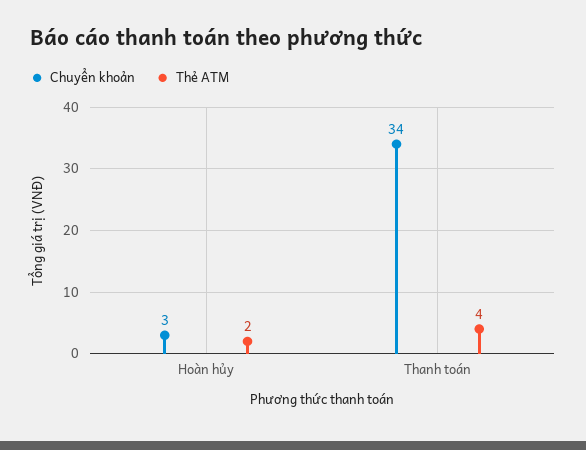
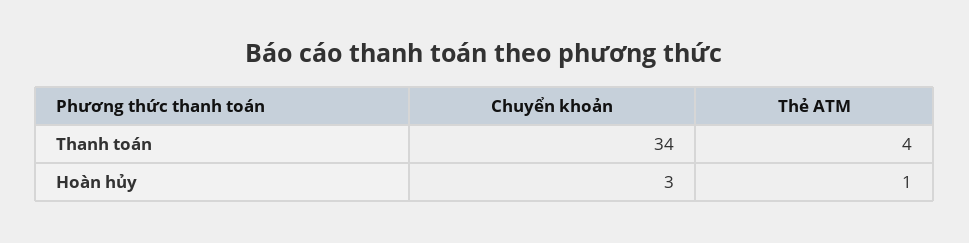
  {
    "Chuyển khoản": {
      "Hoàn hủy": 3,
      "Thanh toán": 34
    },
    "Thẻ ATM": {
-     "Hoàn hủy": 2,
+     "Hoàn hủy": 1,
      "Thanh toán": 4
    }
  }

